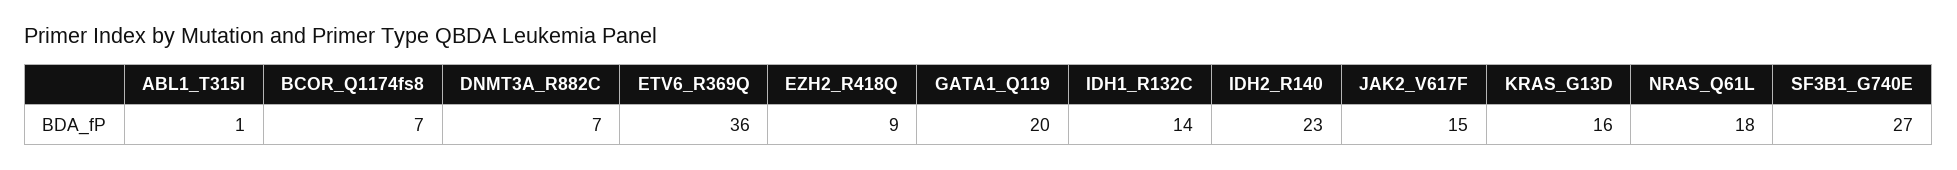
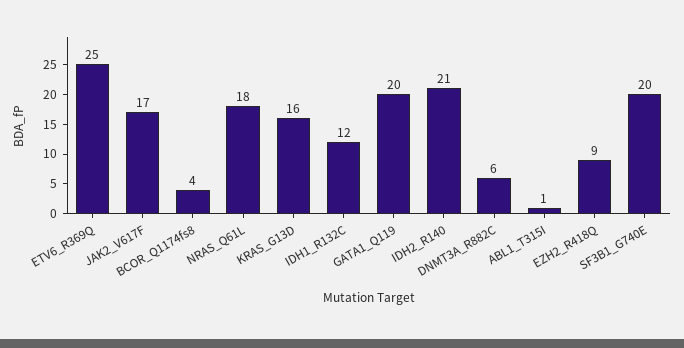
  {
    "ABL1_T315I": 1,
-   "BCOR_Q1174fs8": 7,
+   "BCOR_Q1174fs8": 4,
-   "DNMT3A_R882C": 7,
+   "DNMT3A_R882C": 6,
-   "ETV6_R369Q": 36,
+   "ETV6_R369Q": 25,
    "EZH2_R418Q": 9,
    "GATA1_Q119": 20,
-   "IDH1_R132C": 14,
+   "IDH1_R132C": 12,
-   "IDH2_R140": 23,
+   "IDH2_R140": 21,
-   "JAK2_V617F": 15,
+   "JAK2_V617F": 17,
    "KRAS_G13D": 16,
    "NRAS_Q61L": 18,
-   "SF3B1_G740E": 27
+   "SF3B1_G740E": 20
  }

